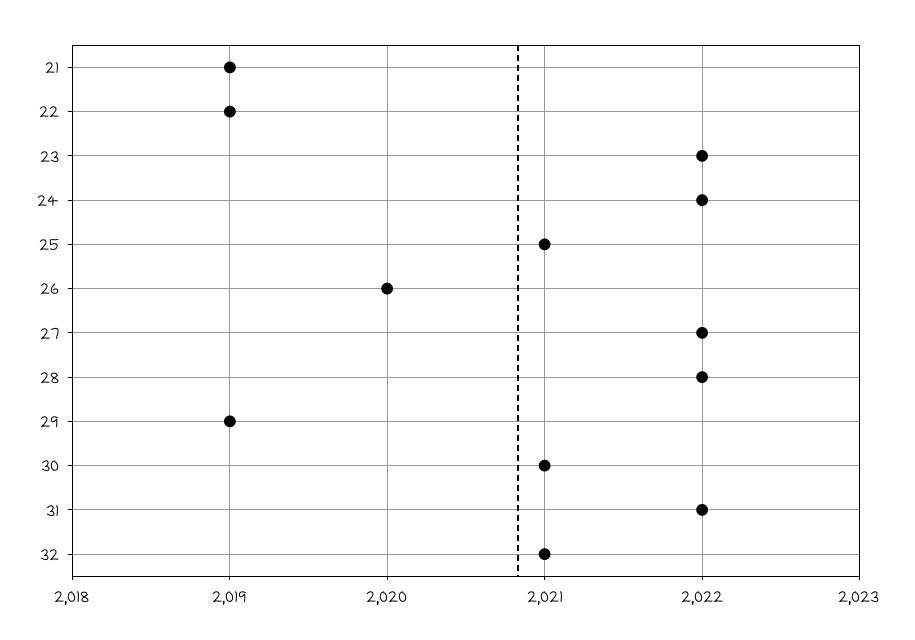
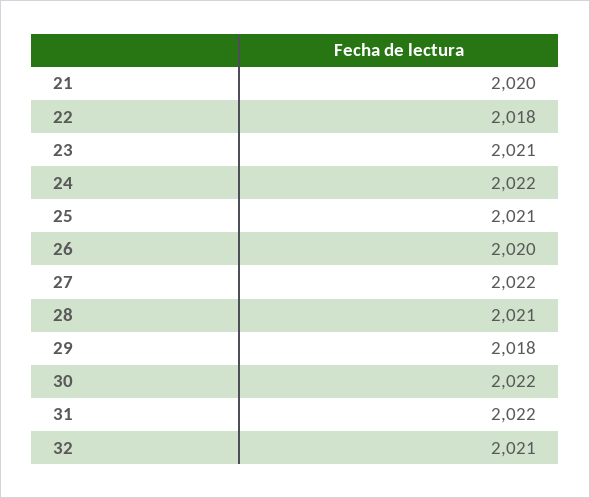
  {
-   "21": 2019,
+   "21": 2020,
-   "22": 2019,
+   "22": 2018,
-   "23": 2022,
+   "23": 2021,
    "24": 2022,
    "25": 2021,
    "26": 2020,
    "27": 2022,
-   "28": 2022,
+   "28": 2021,
-   "29": 2019,
+   "29": 2018,
-   "30": 2021,
+   "30": 2022,
    "31": 2022,
    "32": 2021
  }

